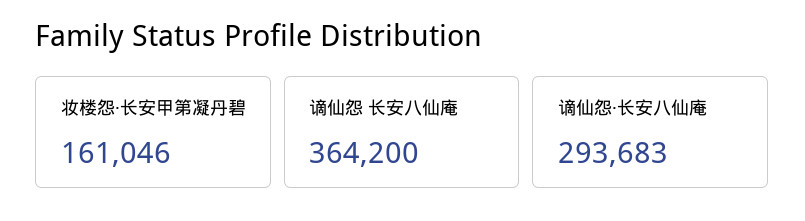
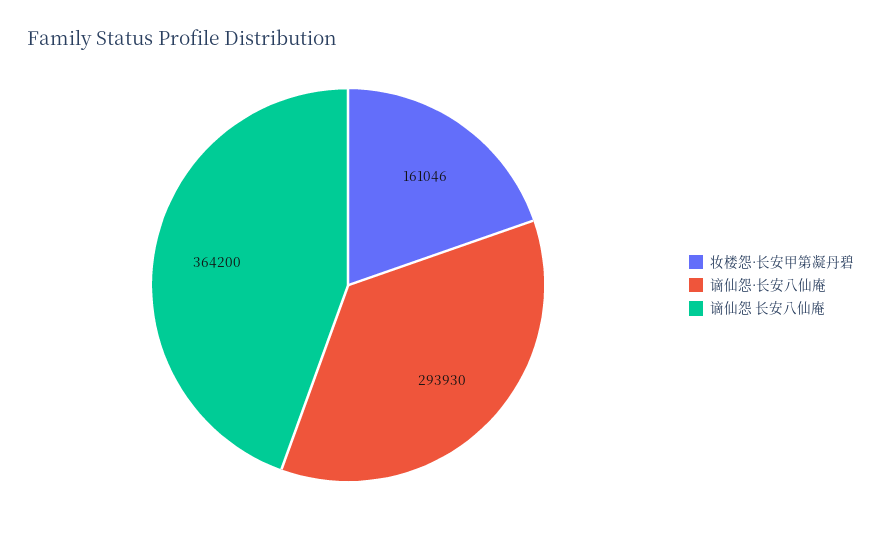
  {
    "妆楼怨·长安甲第凝丹碧": 161046,
    "谪仙怨 长安八仙庵": 364200,
-   "谪仙怨·长安八仙庵": 293683
+   "谪仙怨·长安八仙庵": 293930
  }

